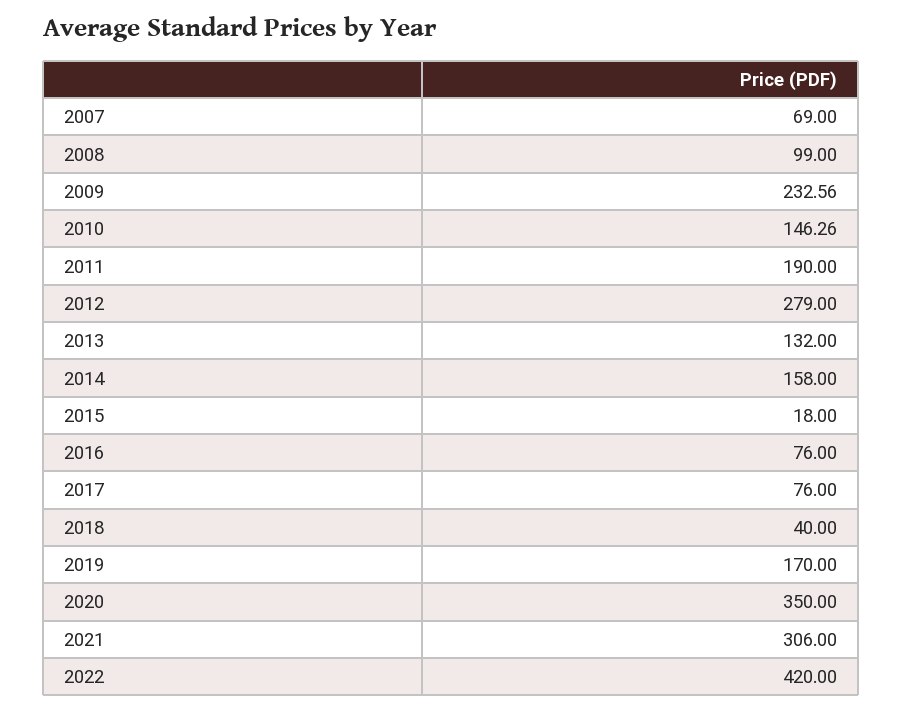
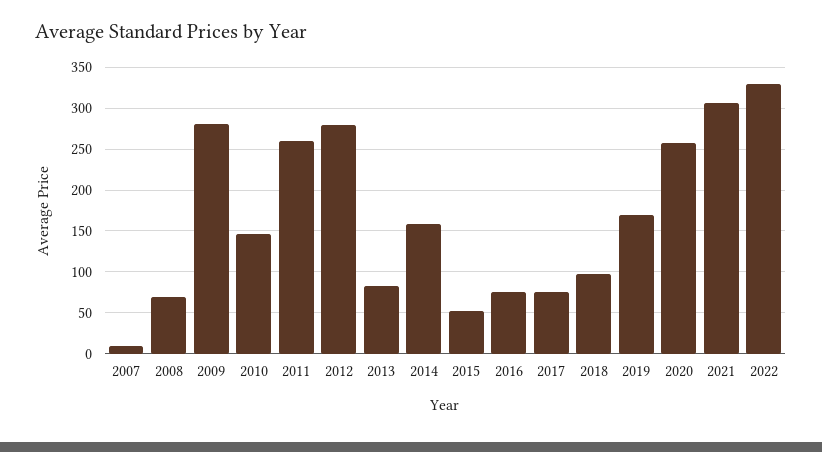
  {
-   "2007": 69,
+   "2007": 10,
-   "2008": 99,
+   "2008": 70,
-   "2009": 232.56,
+   "2009": 280,
    "2010": 146.26,
-   "2011": 190,
+   "2011": 260,
    "2012": 279,
-   "2013": 132,
+   "2013": 80,
    "2014": 158,
-   "2015": 18,
+   "2015": 50,
    "2016": 76,
    "2017": 76,
-   "2018": 40,
+   "2018": 100,
    "2019": 170,
-   "2020": 350,
+   "2020": 260,
    "2021": 306,
-   "2022": 420
+   "2022": 330
  }

